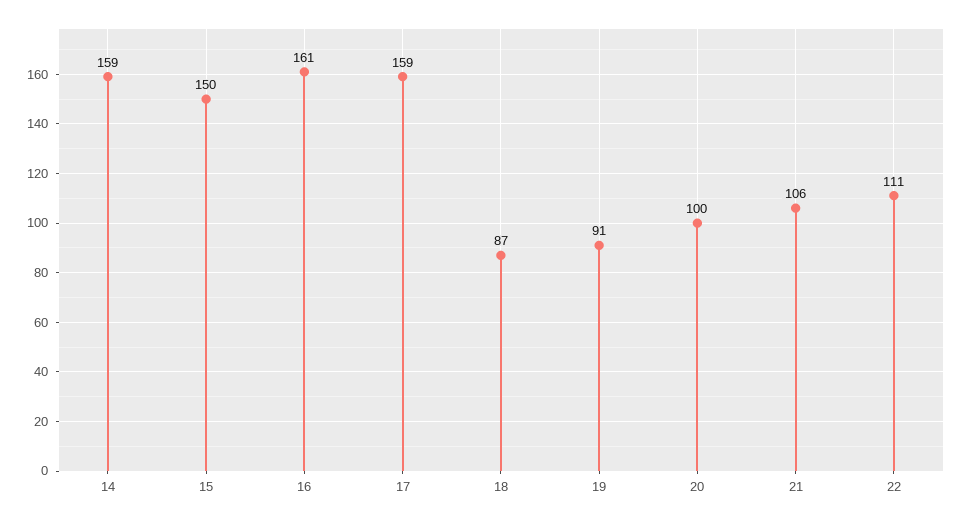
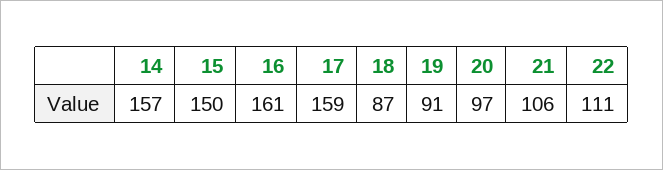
  {
-   "14": 159,
+   "14": 157,
    "15": 150,
    "16": 161,
    "17": 159,
    "18": 87,
    "19": 91,
-   "20": 100,
+   "20": 97,
    "21": 106,
    "22": 111
  }

